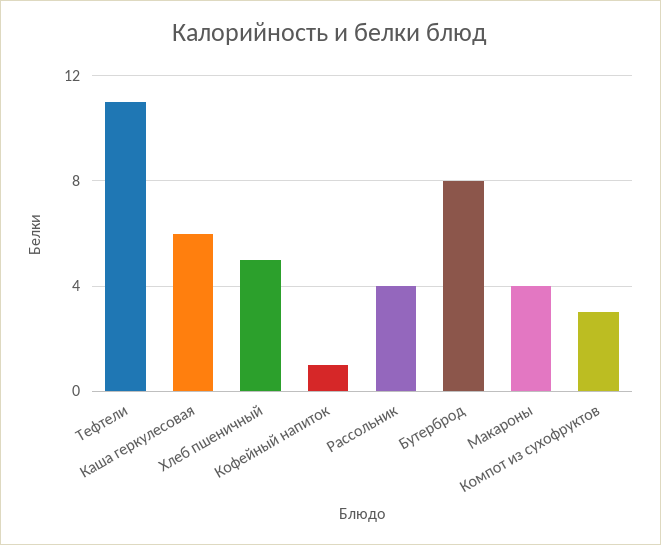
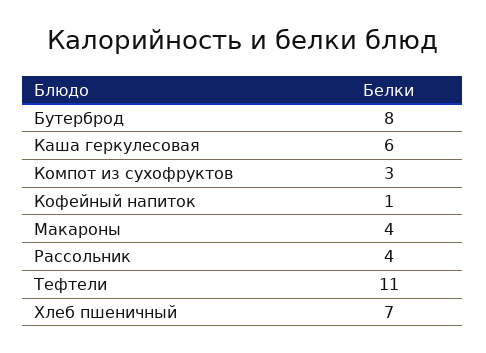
  {
    "Тефтели": 11,
    "Каша геркулесовая": 6,
-   "Хлеб пшеничный": 5,
+   "Хлеб пшеничный": 7,
    "Кофейный напиток": 1,
    "Рассольник": 4,
    "Бутерброд": 8,
    "Макароны": 4,
    "Компот из сухофруктов": 3
  }

